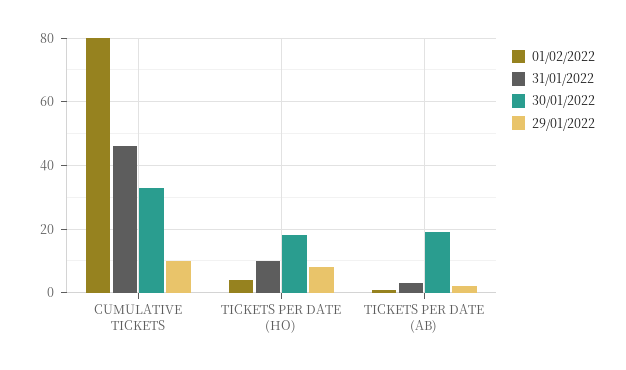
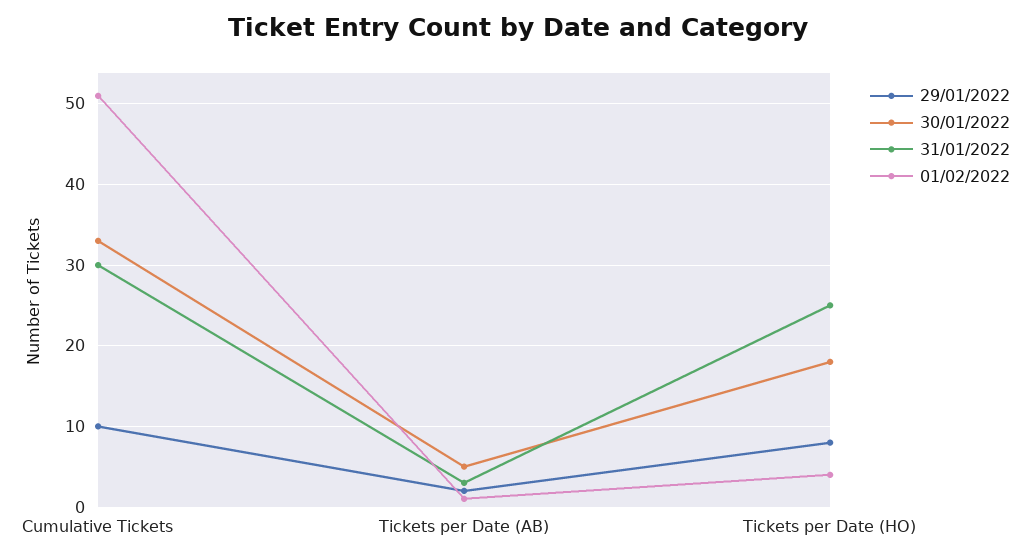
  {
    "01/02/2022": {
-     "CUMULATIVE TICKETS": 80,
+     "CUMULATIVE TICKETS": 51,
      "TICKETS PER DATE (HO)": 4,
      "TICKETS PER DATE (AB)": 1
    },
    "31/01/2022": {
-     "CUMULATIVE TICKETS": 45,
+     "CUMULATIVE TICKETS": 30,
-     "TICKETS PER DATE (HO)": 10,
+     "TICKETS PER DATE (HO)": 25,
      "TICKETS PER DATE (AB)": 3
    },
    "30/01/2022": {
      "CUMULATIVE TICKETS": 33,
      "TICKETS PER DATE (HO)": 18,
-     "TICKETS PER DATE (AB)": 20
+     "TICKETS PER DATE (AB)": 5
    },
    "29/01/2022": {
      "CUMULATIVE TICKETS": 10,
      "TICKETS PER DATE (HO)": 8,
      "TICKETS PER DATE (AB)": 2
    }
  }

